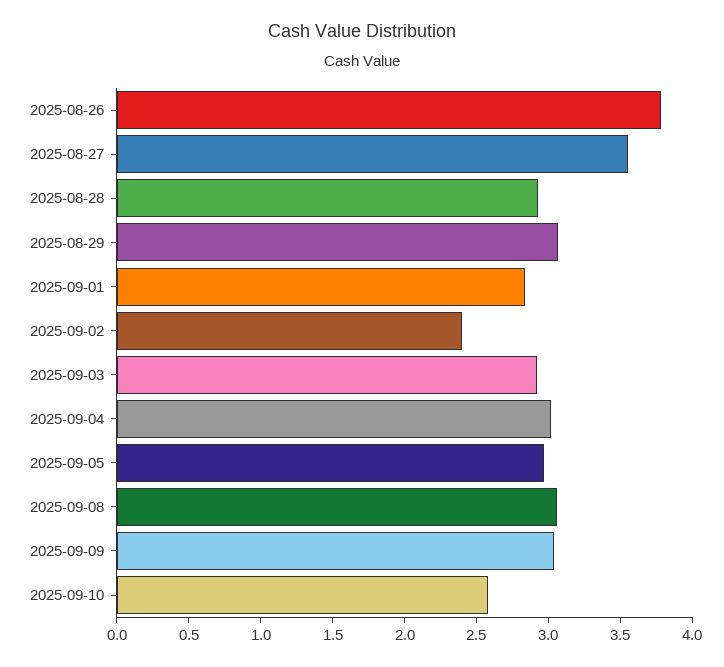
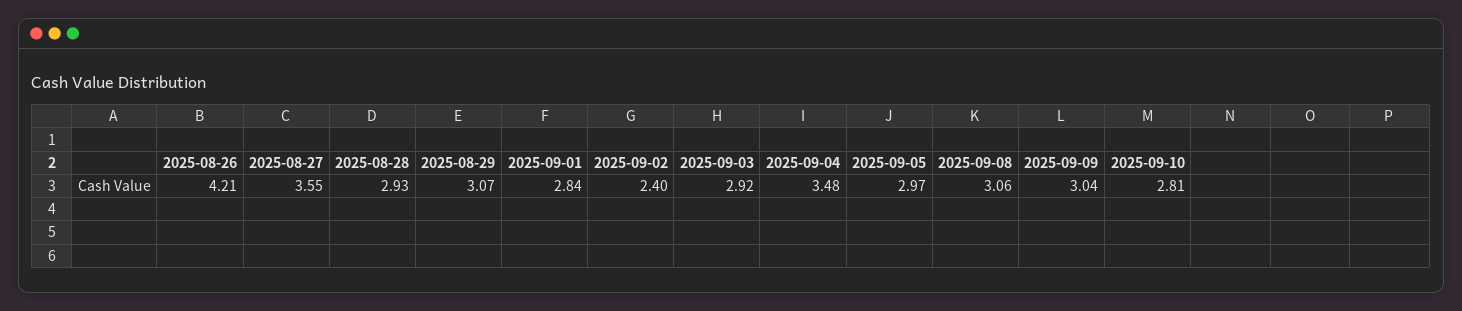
  {
-   "2025-08-26": 3.8,
+   "2025-08-26": 4.21,
    "2025-08-27": 3.55,
    "2025-08-28": 2.93,
    "2025-08-29": 3.07,
    "2025-09-01": 2.84,
    "2025-09-02": 2.4,
    "2025-09-03": 2.92,
-   "2025-09-04": 3,
+   "2025-09-04": 3.48,
    "2025-09-05": 2.97,
    "2025-09-08": 3.06,
    "2025-09-09": 3.04,
-   "2025-09-10": 2.6
+   "2025-09-10": 2.81
  }

